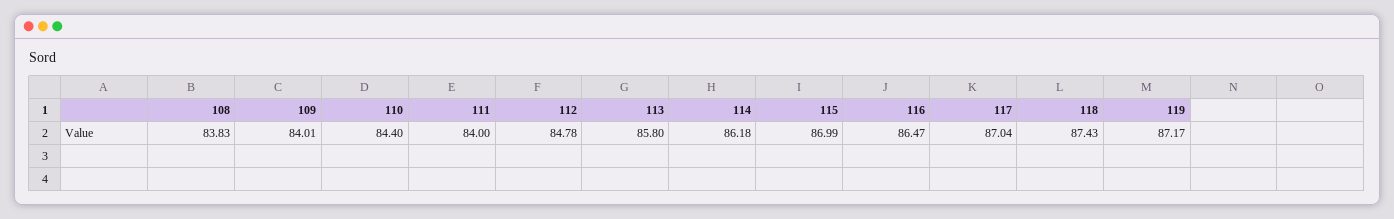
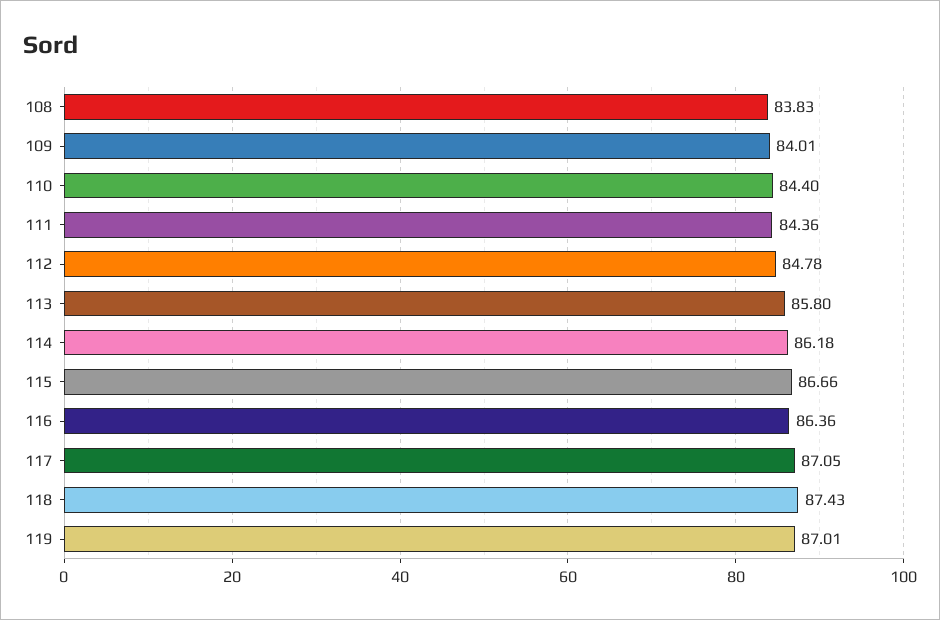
  {
    "108": 83.83,
    "109": 84.01,
    "110": 84.4,
-   "111": 84,
+   "111": 84.36,
    "112": 84.78,
    "113": 85.8,
    "114": 86.18,
-   "115": 86.99,
+   "115": 86.66,
-   "116": 86.47,
+   "116": 86.36,
-   "117": 87.04,
+   "117": 87.05,
    "118": 87.43,
-   "119": 87.17
+   "119": 87.01
  }

